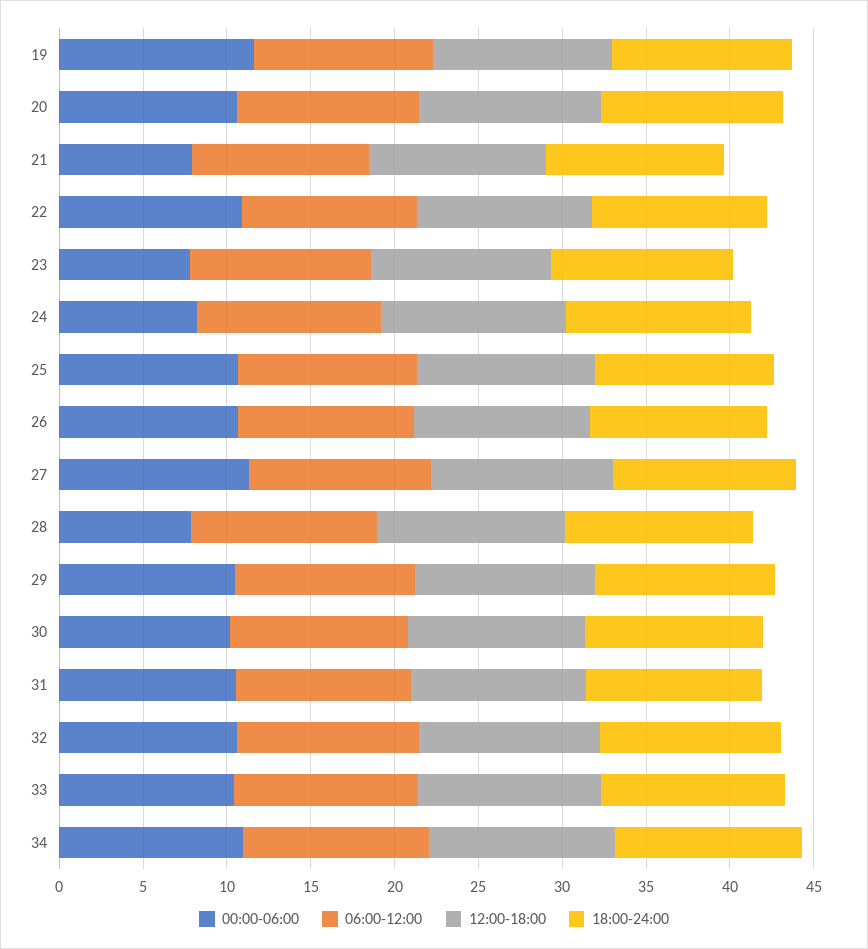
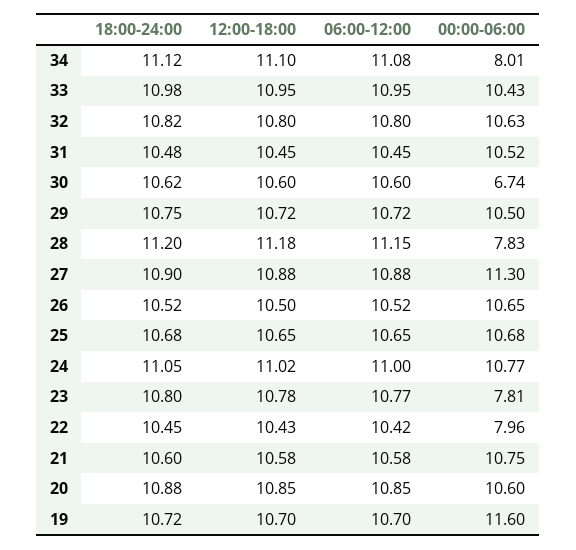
  {
    "00:00-06:00": {
      "19": 11.6,
      "20": 10.6,
-     "21": 8,
+     "21": 10.75,
-     "22": 11,
+     "22": 7.96,
      "23": 7.81,
-     "24": 8,
+     "24": 10.77,
      "25": 10.68,
      "26": 10.65,
      "27": 11.3,
      "28": 7.83,
      "29": 10.5,
-     "30": 10,
+     "30": 6.74,
      "31": 10.52,
      "32": 10.63,
      "33": 10.43,
-     "34": 11
+     "34": 8.01
    },
    "06:00-12:00": {
      "19": 10.7,
      "20": 10.85,
      "21": 10.58,
      "22": 10.42,
      "23": 10.77,
      "24": 11,
      "25": 10.65,
      "26": 10.52,
      "27": 10.88,
      "28": 11.15,
      "29": 10.72,
      "30": 10.6,
      "31": 10.45,
      "32": 10.8,
      "33": 10.95,
      "34": 11.08
    },
    "12:00-18:00": {
      "19": 10.7,
      "20": 10.85,
      "21": 10.58,
      "22": 10.43,
      "23": 10.78,
      "24": 11.02,
      "25": 10.65,
      "26": 10.5,
      "27": 10.88,
      "28": 11.18,
      "29": 10.72,
      "30": 10.6,
      "31": 10.45,
      "32": 10.8,
      "33": 10.95,
      "34": 11.1
    },
    "18:00-24:00": {
      "19": 10.72,
      "20": 10.88,
      "21": 10.6,
      "22": 10.45,
      "23": 10.8,
      "24": 11.05,
      "25": 10.68,
      "26": 10.52,
      "27": 10.9,
      "28": 11.2,
      "29": 10.75,
      "30": 10.62,
      "31": 10.48,
      "32": 10.82,
      "33": 10.98,
      "34": 11.12
    }
  }

